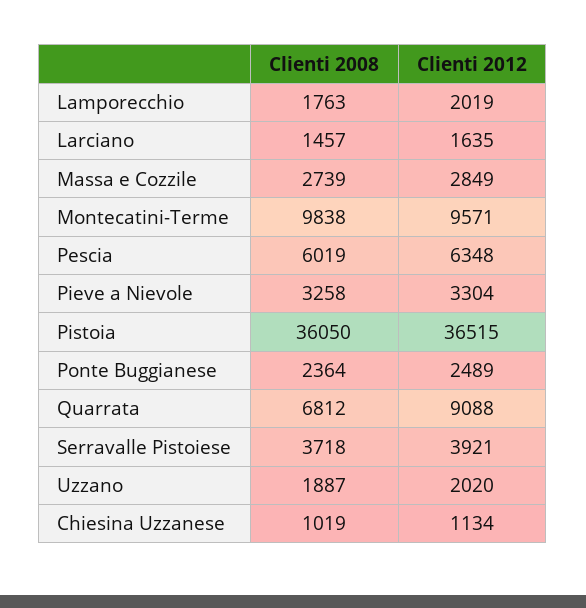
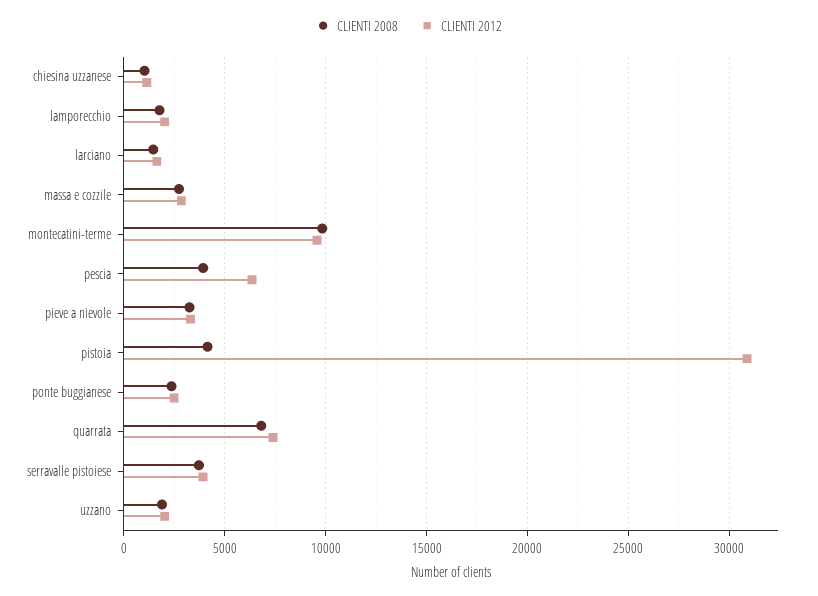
  {
    "Clienti 2008": {
      "Lamporecchio": 1763,
      "Larciano": 1457,
      "Massa e Cozzile": 2739,
      "Montecatini-Terme": 9838,
-     "Pescia": 6019,
+     "Pescia": 4000,
      "Pieve a Nievole": 3258,
-     "Pistoia": 36050,
+     "Pistoia": 4000,
      "Ponte Buggianese": 2364,
      "Quarrata": 6812,
      "Serravalle Pistoiese": 3718,
      "Uzzano": 1887,
      "Chiesina Uzzanese": 1019
    },
    "Clienti 2012": {
      "Lamporecchio": 2019,
      "Larciano": 1635,
      "Massa e Cozzile": 2849,
      "Montecatini-Terme": 9571,
      "Pescia": 6348,
      "Pieve a Nievole": 3304,
-     "Pistoia": 36515,
+     "Pistoia": 31000,
      "Ponte Buggianese": 2489,
-     "Quarrata": 9088,
+     "Quarrata": 7500,
      "Serravalle Pistoiese": 3921,
      "Uzzano": 2020,
      "Chiesina Uzzanese": 1134
    }
  }

